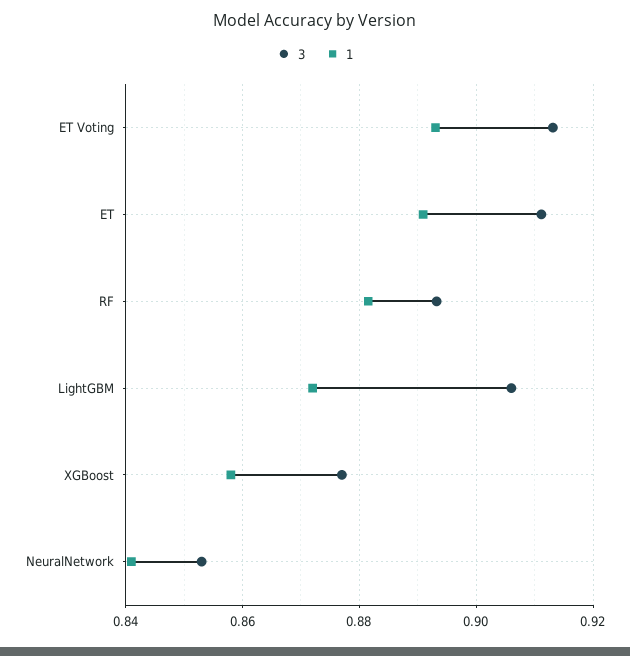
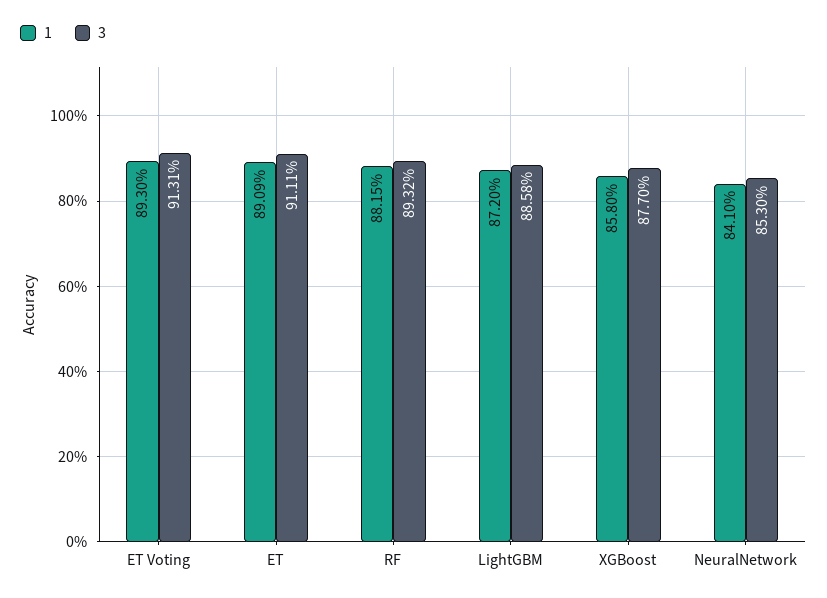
  {
    "3": {
      "ET Voting": 0.9131,
      "ET": 0.9111,
      "RF": 0.8932,
-     "LightGBM": 0.906,
+     "LightGBM": 0.8858,
      "XGBoost": 0.877,
      "NeuralNetwork": 0.853
    },
    "1": {
      "ET Voting": 0.893,
      "ET": 0.8909,
      "RF": 0.8815,
      "LightGBM": 0.872,
      "XGBoost": 0.858,
      "NeuralNetwork": 0.841
    }
  }

